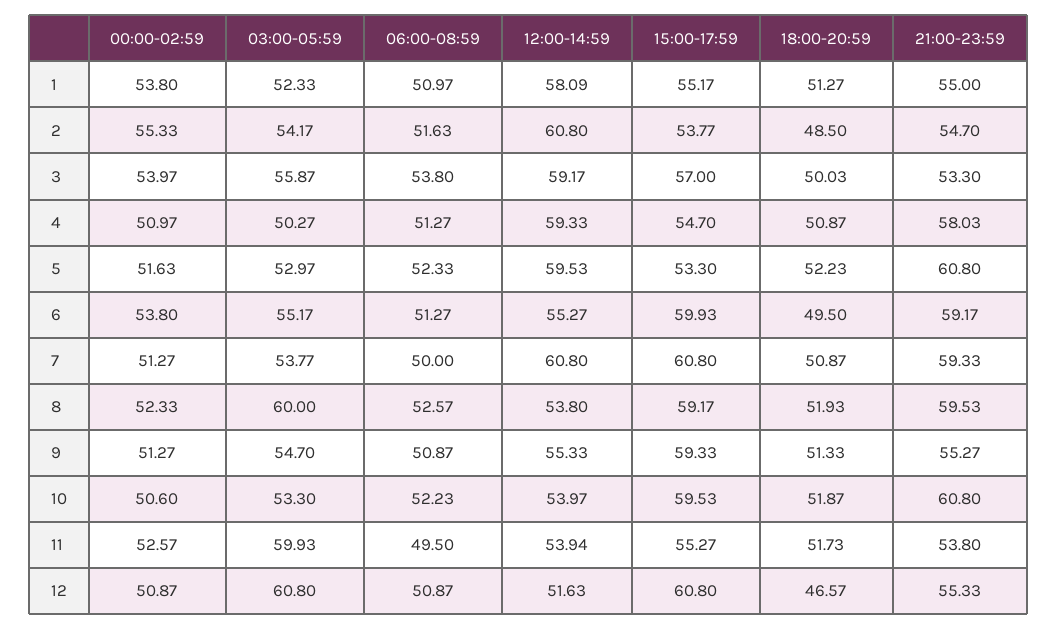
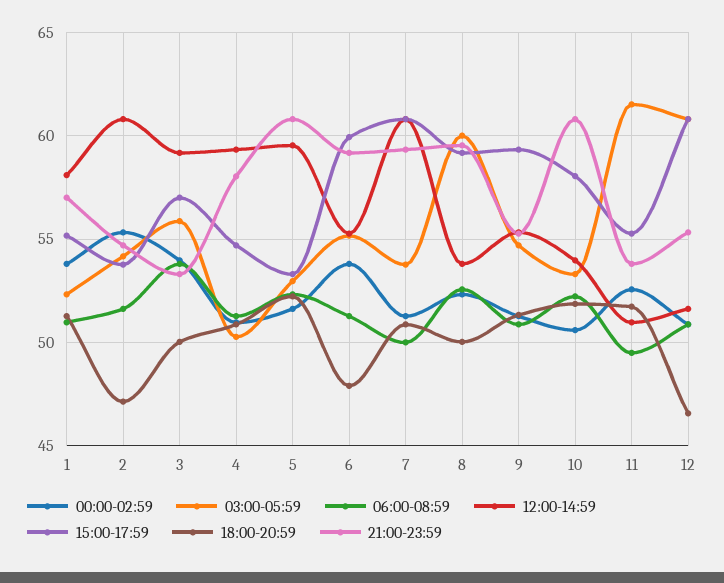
  {
    "00:00-02:59": {
      "1": 53.8,
      "2": 55.33,
      "3": 53.97,
      "4": 50.97,
      "5": 51.63,
      "6": 53.8,
      "7": 51.27,
      "8": 52.33,
      "9": 51.27,
      "10": 50.6,
      "11": 52.57,
      "12": 50.87
    },
    "03:00-05:59": {
      "1": 52.33,
      "2": 54.17,
      "3": 55.87,
      "4": 50.27,
      "5": 52.97,
      "6": 55.17,
      "7": 53.77,
      "8": 60,
      "9": 54.7,
      "10": 53.3,
-     "11": 59.93,
+     "11": 61.5,
      "12": 60.8
    },
    "06:00-08:59": {
      "1": 50.97,
      "2": 51.63,
      "3": 53.8,
      "4": 51.27,
      "5": 52.33,
      "6": 51.27,
      "7": 50,
      "8": 52.57,
      "9": 50.87,
      "10": 52.23,
      "11": 49.5,
      "12": 50.87
    },
    "12:00-14:59": {
      "1": 58.09,
      "2": 60.8,
      "3": 59.17,
      "4": 59.33,
      "5": 59.53,
      "6": 55.27,
      "7": 60.8,
      "8": 53.8,
      "9": 55.33,
      "10": 53.97,
-     "11": 53.94,
+     "11": 51,
      "12": 51.63
    },
    "15:00-17:59": {
      "1": 55.17,
      "2": 53.77,
      "3": 57,
      "4": 54.7,
      "5": 53.3,
      "6": 59.93,
      "7": 60.8,
      "8": 59.17,
      "9": 59.33,
-     "10": 59.53,
+     "10": 58,
      "11": 55.27,
      "12": 60.8
    },
    "18:00-20:59": {
      "1": 51.27,
-     "2": 48.5,
+     "2": 47,
      "3": 50.03,
      "4": 50.87,
      "5": 52.23,
-     "6": 49.5,
+     "6": 48,
      "7": 50.87,
-     "8": 51.93,
+     "8": 50,
      "9": 51.33,
      "10": 51.87,
      "11": 51.73,
      "12": 46.57
    },
    "21:00-23:59": {
-     "1": 55,
+     "1": 57,
      "2": 54.7,
      "3": 53.3,
      "4": 58.03,
      "5": 60.8,
      "6": 59.17,
      "7": 59.33,
      "8": 59.53,
      "9": 55.27,
      "10": 60.8,
      "11": 53.8,
      "12": 55.33
    }
  }

